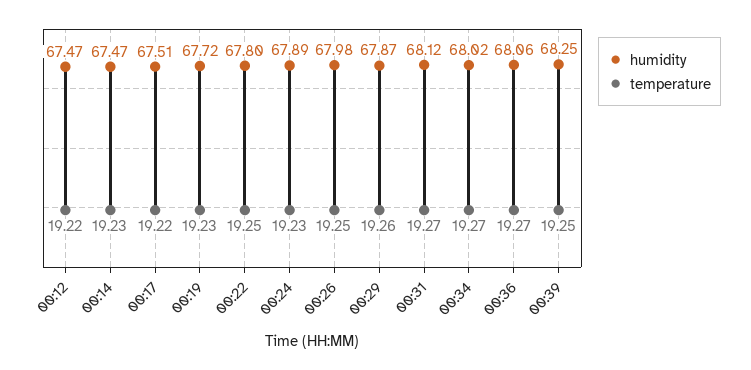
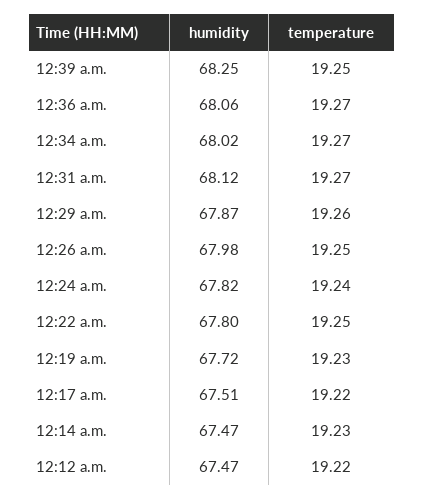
  {
    "humidity": {
      "00:12": 67.47,
      "00:14": 67.47,
      "00:17": 67.51,
      "00:19": 67.72,
      "00:22": 67.8,
-     "00:24": 67.89,
+     "00:24": 67.82,
      "00:26": 67.98,
      "00:29": 67.87,
      "00:31": 68.12,
      "00:34": 68.02,
      "00:36": 68.06,
      "00:39": 68.25
    },
    "temperature": {
      "00:12": 19.22,
      "00:14": 19.23,
      "00:17": 19.22,
      "00:19": 19.23,
      "00:22": 19.25,
-     "00:24": 19.23,
+     "00:24": 19.24,
      "00:26": 19.25,
      "00:29": 19.26,
      "00:31": 19.27,
      "00:34": 19.27,
      "00:36": 19.27,
      "00:39": 19.25
    }
  }

